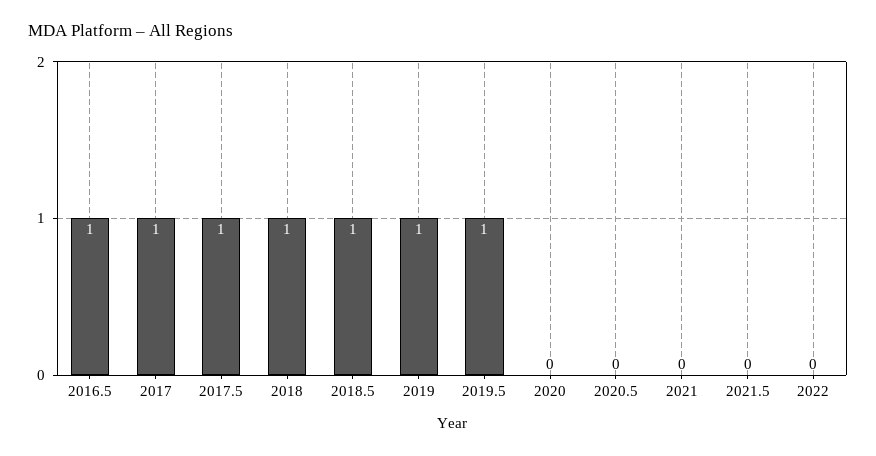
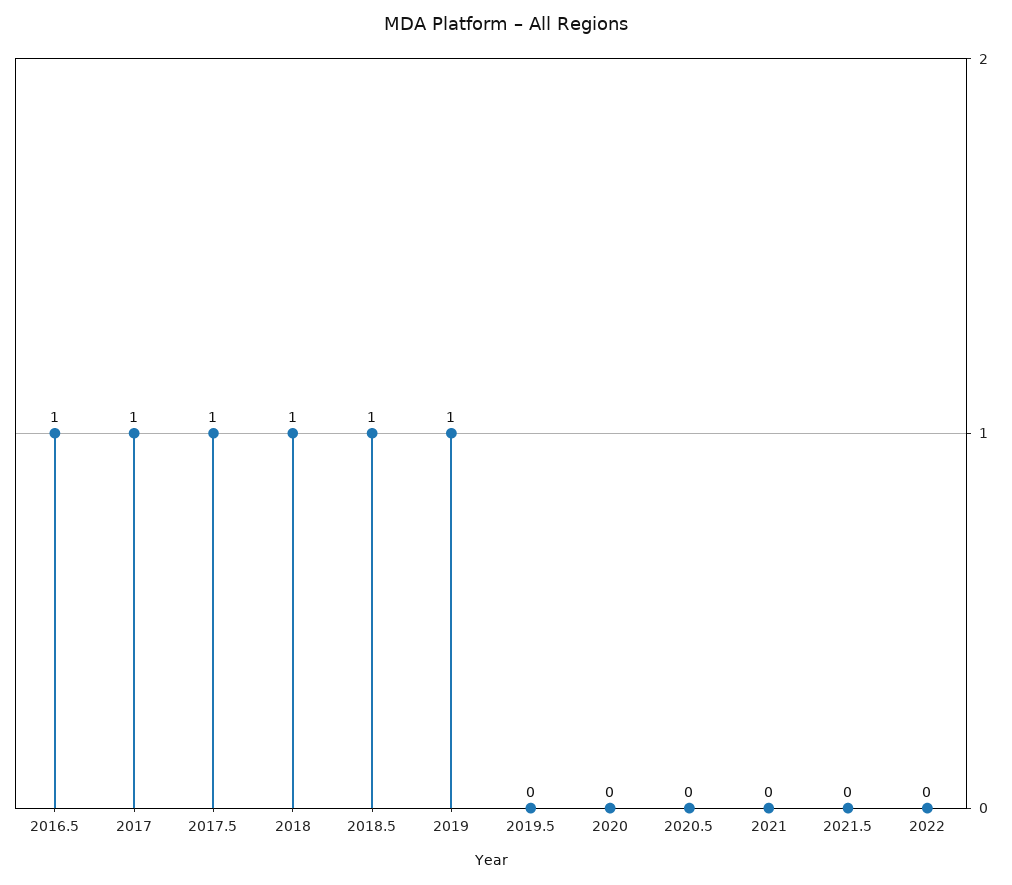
  {
    "2016.5": 1,
    "2017": 1,
    "2017.5": 1,
    "2018": 1,
    "2018.5": 1,
    "2019": 1,
-   "2019.5": 1,
+   "2019.5": 0,
    "2020": 0,
    "2020.5": 0,
    "2021": 0,
    "2021.5": 0,
    "2022": 0
  }

